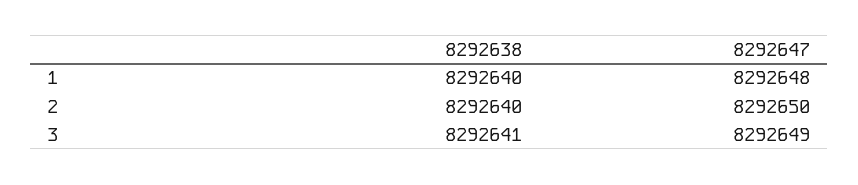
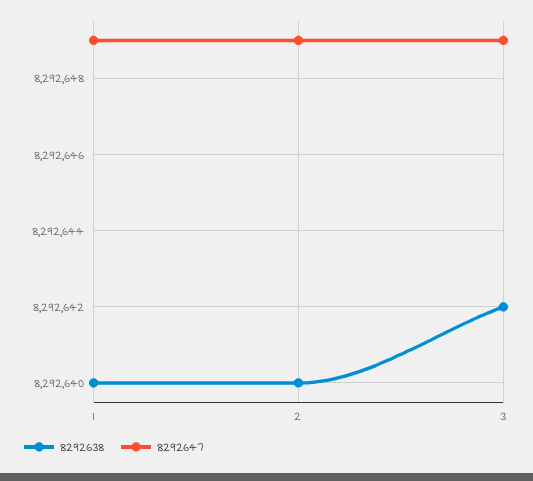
  {
    "8292638": {
      "1": 8292640,
      "2": 8292640,
-     "3": 8292641
+     "3": 8292642
    },
    "8292647": {
-     "1": 8292648,
+     "1": 8292649,
-     "2": 8292650,
+     "2": 8292649,
      "3": 8292649
    }
  }

